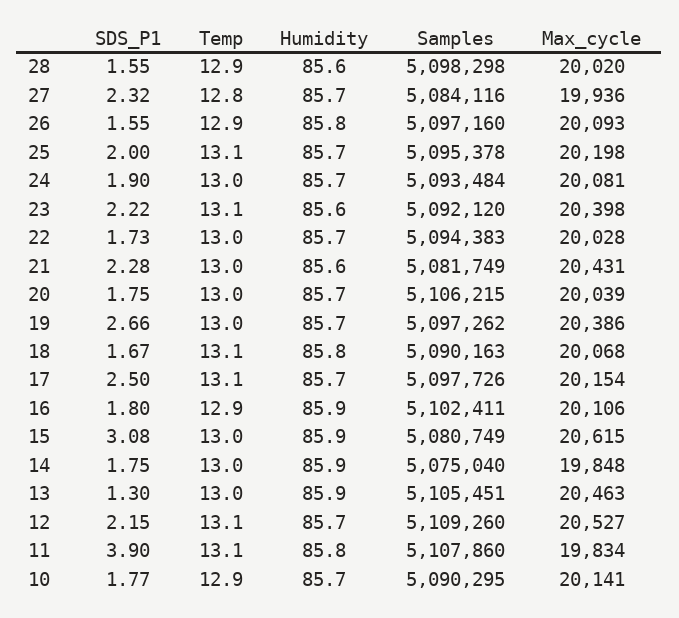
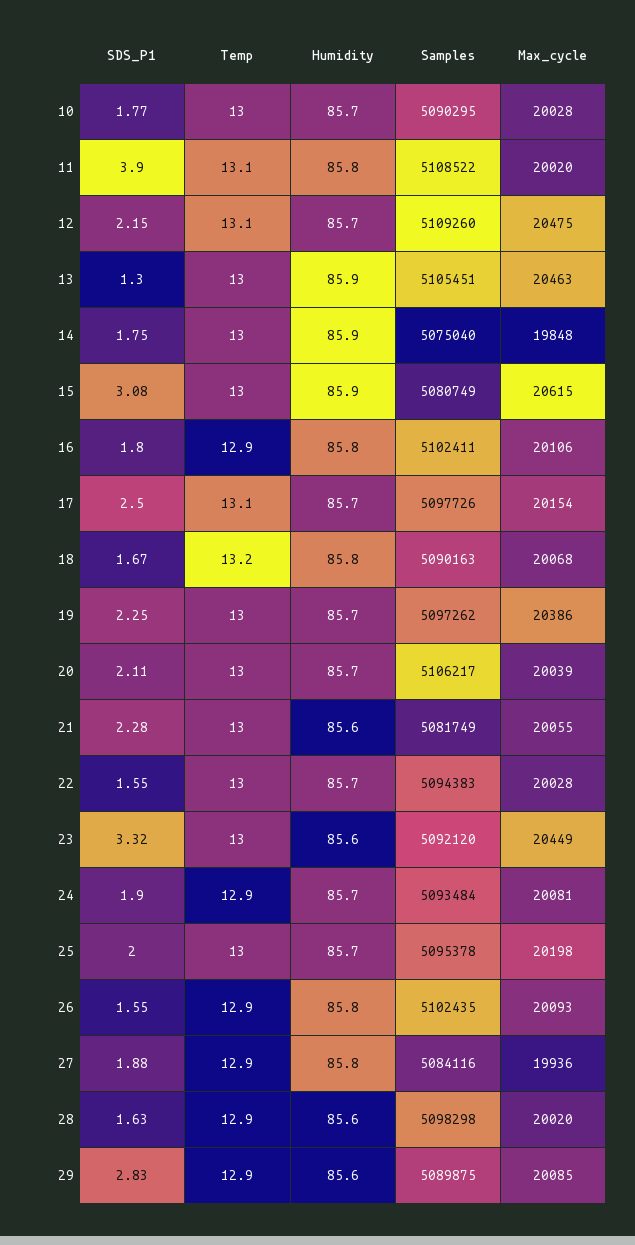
  {
    "SDS_P1": {
-     "28": 1.55,
+     "28": 1.63,
-     "27": 2.32,
+     "27": 1.88,
      "26": 1.55,
      "25": 2,
      "24": 1.9,
-     "23": 2.22,
+     "23": 3.32,
-     "22": 1.73,
+     "22": 1.55,
      "21": 2.28,
-     "20": 1.75,
+     "20": 2.11,
-     "19": 2.66,
+     "19": 2.25,
      "18": 1.67,
      "17": 2.5,
      "16": 1.8,
      "15": 3.08,
      "14": 1.75,
      "13": 1.3,
      "12": 2.15,
      "11": 3.9,
-     "10": 1.77
+     "10": 1.77,
+     "29": 2.83
    },
    "Temp": {
      "28": 12.9,
-     "27": 12.8,
+     "27": 12.9,
      "26": 12.9,
-     "25": 13.1,
+     "25": 13,
-     "24": 13,
+     "24": 12.9,
-     "23": 13.1,
+     "23": 13,
      "22": 13,
      "21": 13,
      "20": 13,
      "19": 13,
-     "18": 13.1,
+     "18": 13.2,
      "17": 13.1,
      "16": 12.9,
      "15": 13,
      "14": 13,
      "13": 13,
      "12": 13.1,
      "11": 13.1,
-     "10": 12.9
+     "10": 13,
+     "29": 12.9
    },
    "Humidity": {
      "28": 85.6,
-     "27": 85.7,
+     "27": 85.8,
      "26": 85.8,
      "25": 85.7,
      "24": 85.7,
      "23": 85.6,
      "22": 85.7,
      "21": 85.6,
      "20": 85.7,
      "19": 85.7,
      "18": 85.8,
      "17": 85.7,
-     "16": 85.9,
+     "16": 85.8,
      "15": 85.9,
      "14": 85.9,
      "13": 85.9,
      "12": 85.7,
      "11": 85.8,
-     "10": 85.7
+     "10": 85.7,
+     "29": 85.6
    },
    "Samples": {
      "28": 5098298,
      "27": 5084116,
-     "26": 5097160,
+     "26": 5102435,
      "25": 5095378,
      "24": 5093484,
      "23": 5092120,
      "22": 5094383,
      "21": 5081749,
-     "20": 5106215,
+     "20": 5106217,
      "19": 5097262,
      "18": 5090163,
      "17": 5097726,
      "16": 5102411,
      "15": 5080749,
      "14": 5075040,
      "13": 5105451,
      "12": 5109260,
-     "11": 5107860,
+     "11": 5108522,
-     "10": 5090295
+     "10": 5090295,
+     "29": 5089875
    },
    "Max_cycle": {
      "28": 20020,
      "27": 19936,
      "26": 20093,
      "25": 20198,
      "24": 20081,
-     "23": 20398,
+     "23": 20449,
      "22": 20028,
-     "21": 20431,
+     "21": 20055,
      "20": 20039,
      "19": 20386,
      "18": 20068,
      "17": 20154,
      "16": 20106,
      "15": 20615,
      "14": 19848,
      "13": 20463,
-     "12": 20527,
+     "12": 20475,
-     "11": 19834,
+     "11": 20020,
-     "10": 20141
+     "10": 20028,
+     "29": 20085
    }
  }

